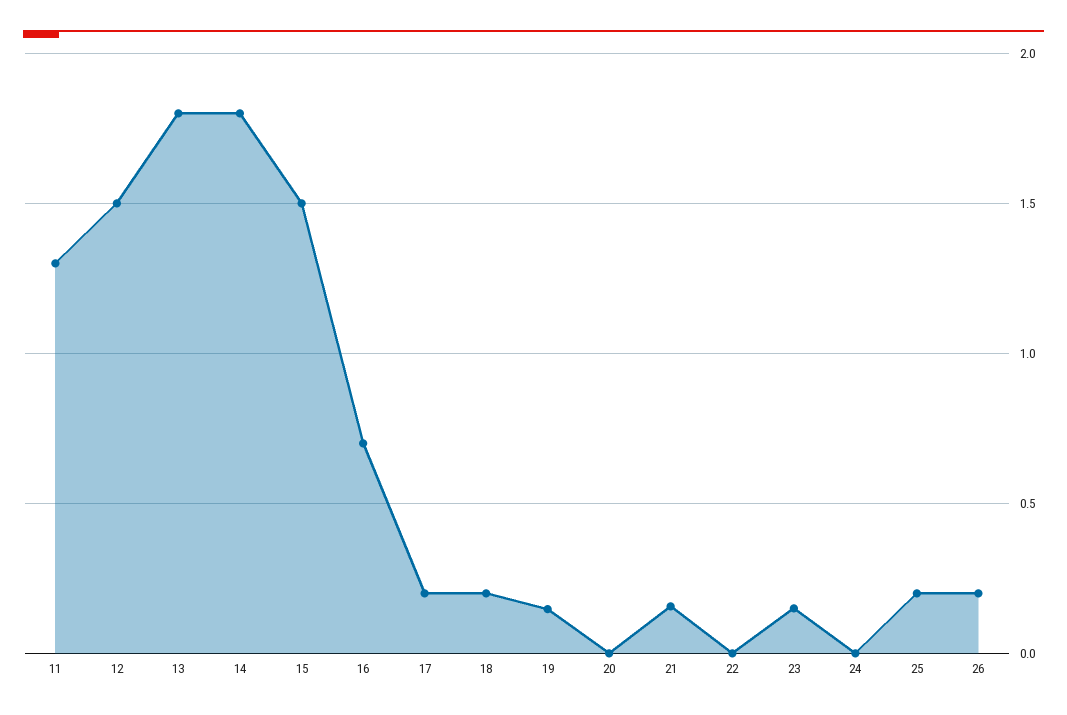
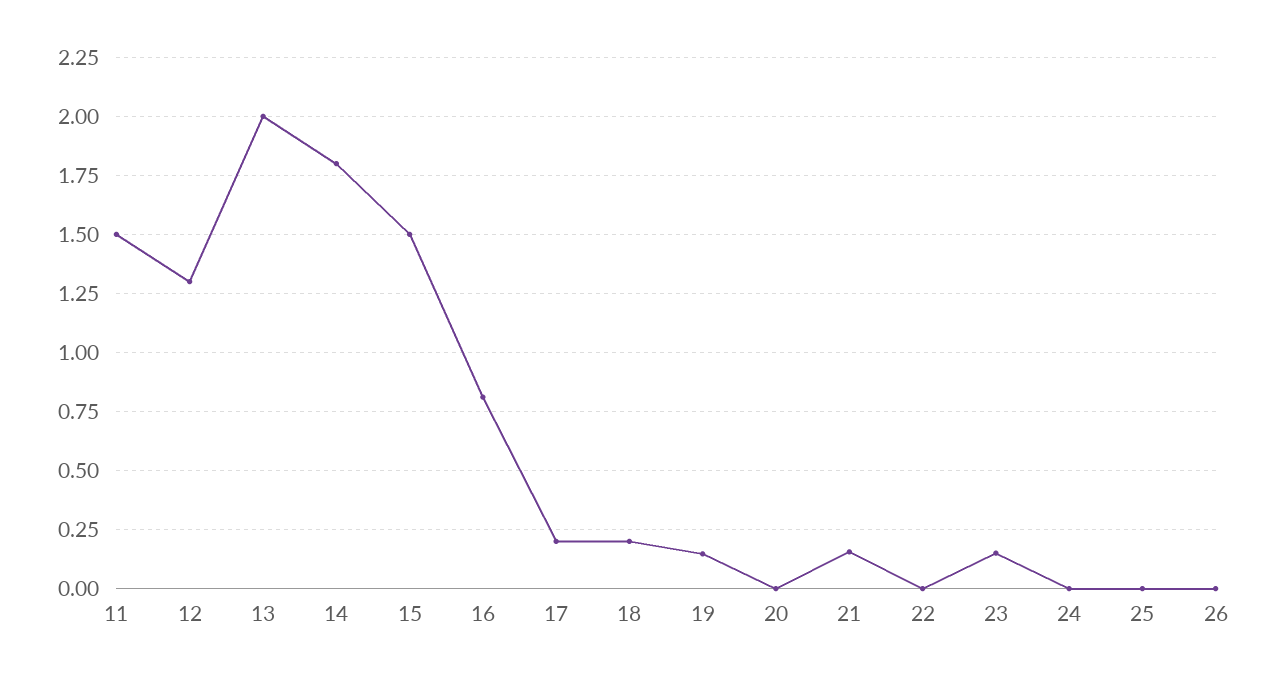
  {
-   "11": 1.3,
+   "11": 1.5,
-   "12": 1.5,
+   "12": 1.3,
-   "13": 1.8,
+   "13": 2,
    "14": 1.8,
    "15": 1.5,
-   "16": 0.7,
+   "16": 0.8,
    "17": 0.2,
    "18": 0.2,
    "19": 0.15,
    "20": 0,
    "21": 0.15,
    "22": 0,
    "23": 0.15,
    "24": 0,
-   "25": 0.2,
+   "25": 0,
-   "26": 0.2
+   "26": 0
  }

